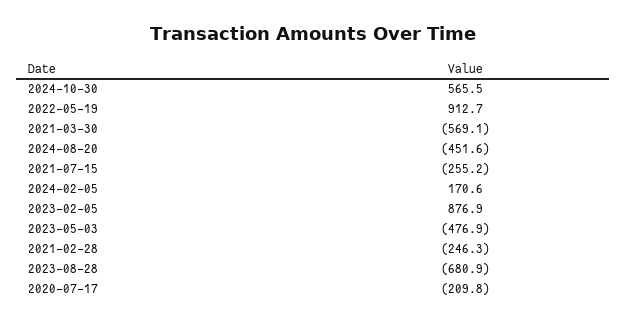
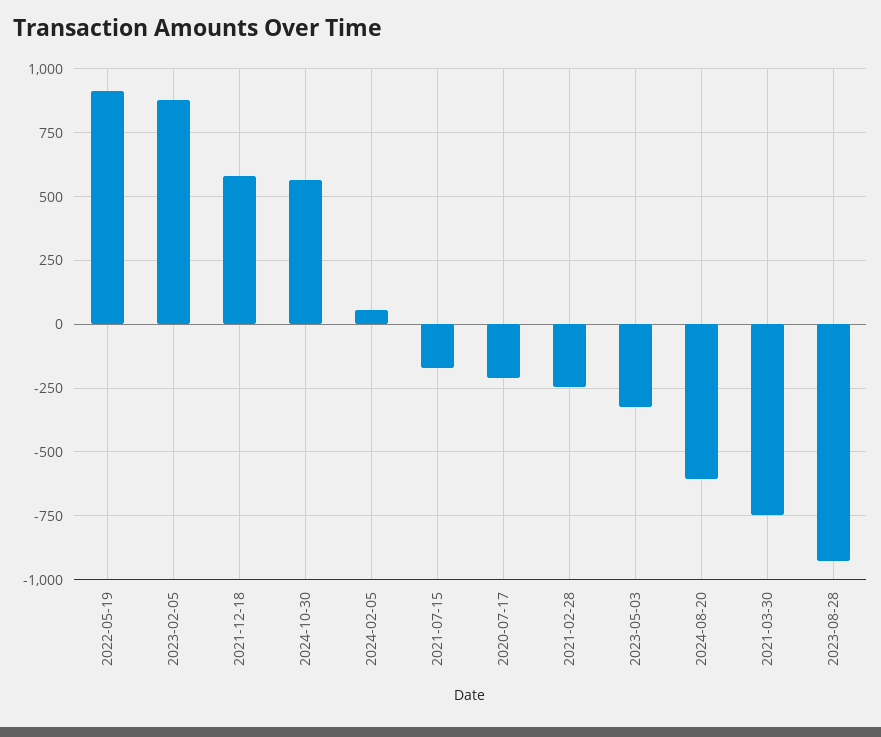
  {
    "2024-10-30": 565.5,
    "2022-05-19": 912.7,
-   "2021-03-30": -569.1,
+   "2021-03-30": -750,
-   "2024-08-20": -451.6,
+   "2024-08-20": -600,
-   "2021-07-15": -255.2,
+   "2021-07-15": -175,
-   "2024-02-05": 170.6,
+   "2024-02-05": 50,
    "2023-02-05": 876.9,
-   "2023-05-03": -476.9,
+   "2023-05-03": -325,
    "2021-02-28": -246.3,
-   "2023-08-28": -680.9,
+   "2023-08-28": -925,
-   "2020-07-17": -209.8
+   "2020-07-17": -209.8,
+   "2021-12-18": 575
  }

